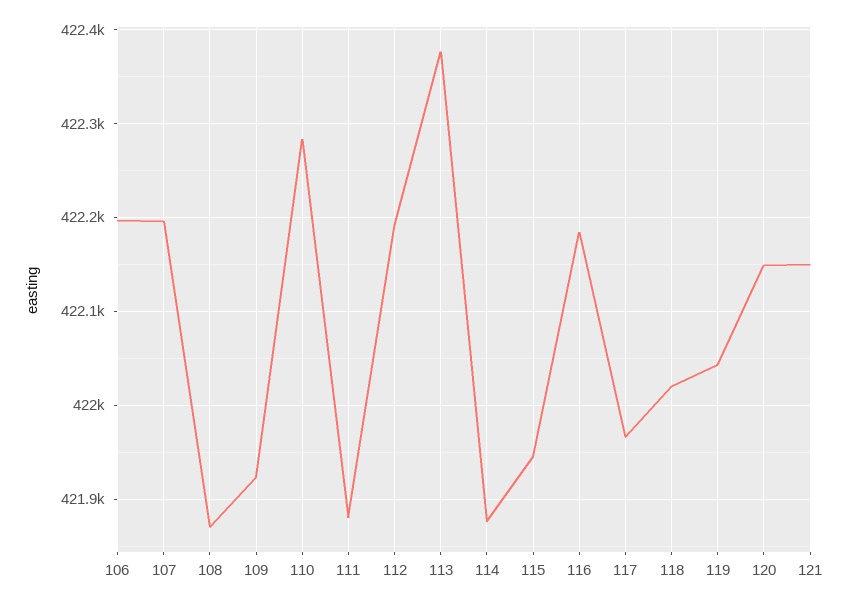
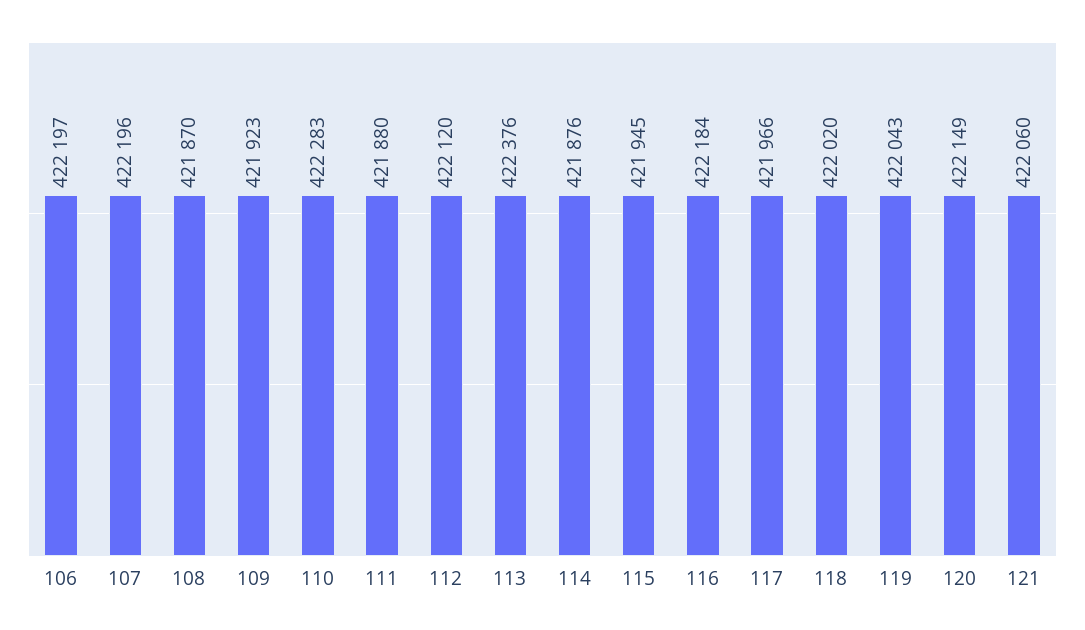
  {
    "106": 422197,
    "107": 422196,
    "108": 421870,
    "109": 421923,
    "110": 422283,
    "111": 421880,
-   "112": 422190,
+   "112": 422120,
    "113": 422376,
    "114": 421876,
    "115": 421945,
    "116": 422184,
    "117": 421966,
    "118": 422020,
    "119": 422043,
    "120": 422149,
-   "121": 422150
+   "121": 422060
  }

